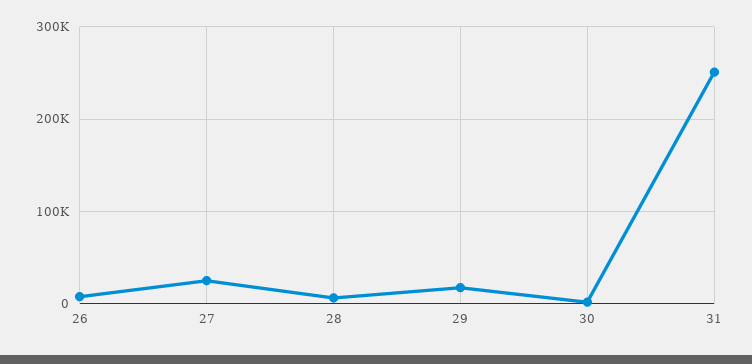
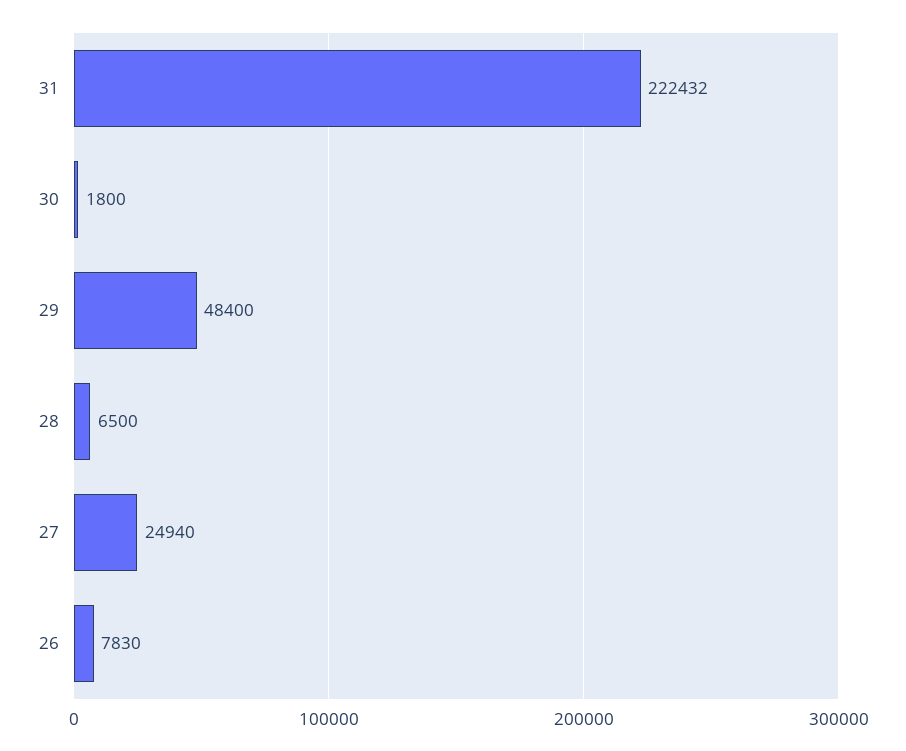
  {
    "26": 7830,
    "27": 24940,
    "28": 6500,
-   "29": 20000,
+   "29": 48400,
    "30": 1800,
-   "31": 250000
+   "31": 222432
  }

